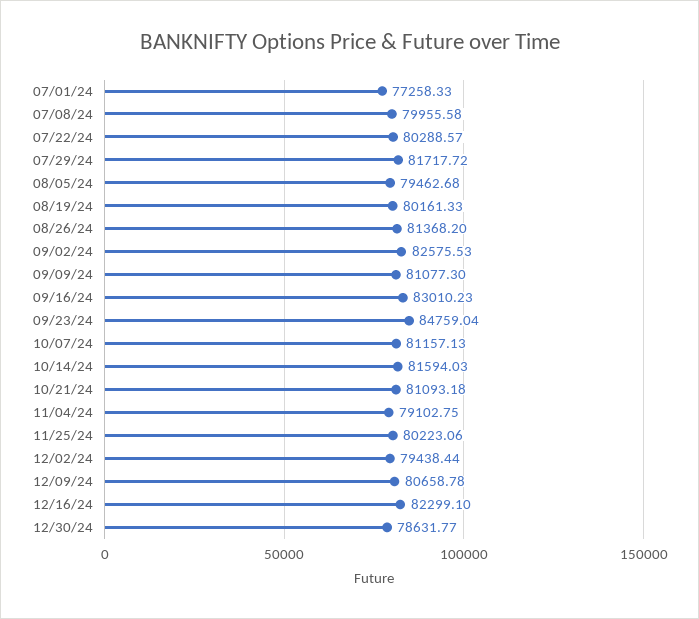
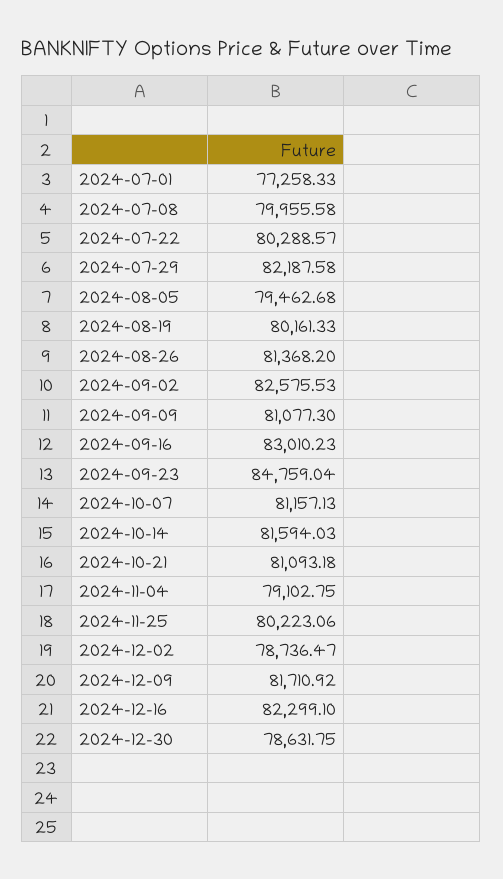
  {
    "07/01/24": 77258.33,
    "07/08/24": 79955.58,
    "07/22/24": 80288.57,
-   "07/29/24": 81717.72,
+   "07/29/24": 82187.58,
    "08/05/24": 79462.68,
    "08/19/24": 80161.33,
    "08/26/24": 81368.2,
    "09/02/24": 82575.53,
    "09/09/24": 81077.3,
    "09/16/24": 83010.23,
    "09/23/24": 84759.04,
    "10/07/24": 81157.13,
    "10/14/24": 81594.03,
    "10/21/24": 81093.18,
    "11/04/24": 79102.75,
    "11/25/24": 80223.06,
-   "12/02/24": 79438.44,
+   "12/02/24": 78736.47,
-   "12/09/24": 80658.78,
+   "12/09/24": 81710.92,
    "12/16/24": 82299.1,
-   "12/30/24": 78631.77
+   "12/30/24": 78631.75
  }

